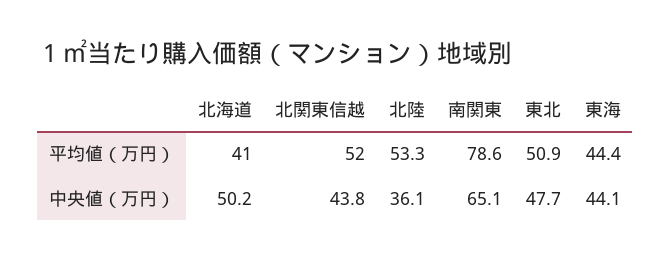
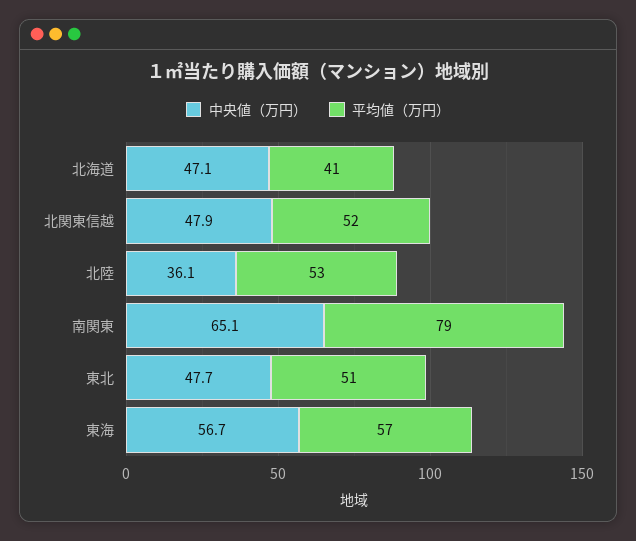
  {
    "平均値（万円）": {
      "北海道": 41,
      "北関東信越": 52,
      "北陸": 53.3,
      "南関東": 78.6,
      "東北": 50.9,
-     "東海": 44.4
+     "東海": 57
    },
    "中央値（万円）": {
-     "北海道": 50.2,
+     "北海道": 47.1,
-     "北関東信越": 43.8,
+     "北関東信越": 47.9,
      "北陸": 36.1,
      "南関東": 65.1,
      "東北": 47.7,
-     "東海": 44.1
+     "東海": 56.7
    }
  }

